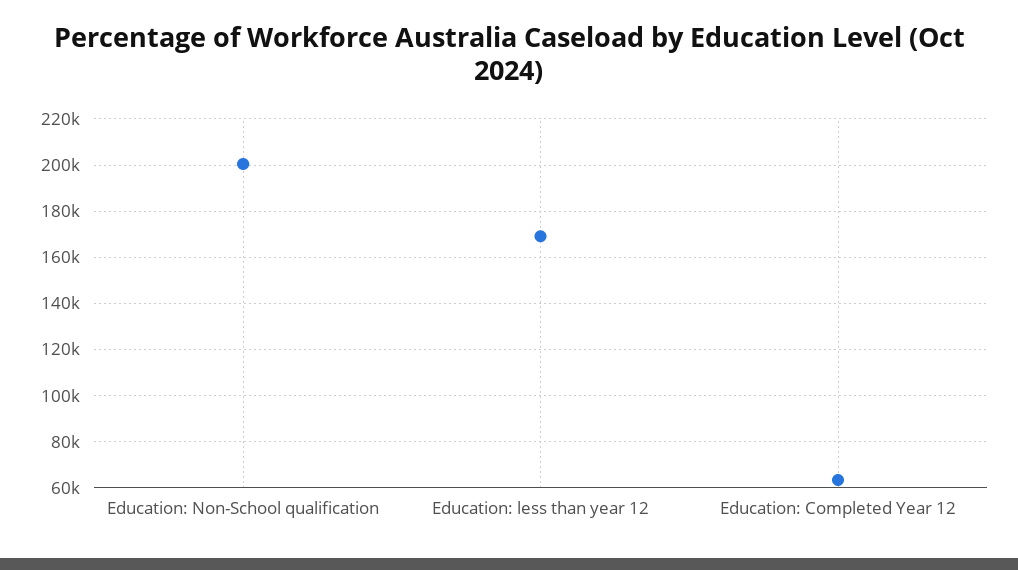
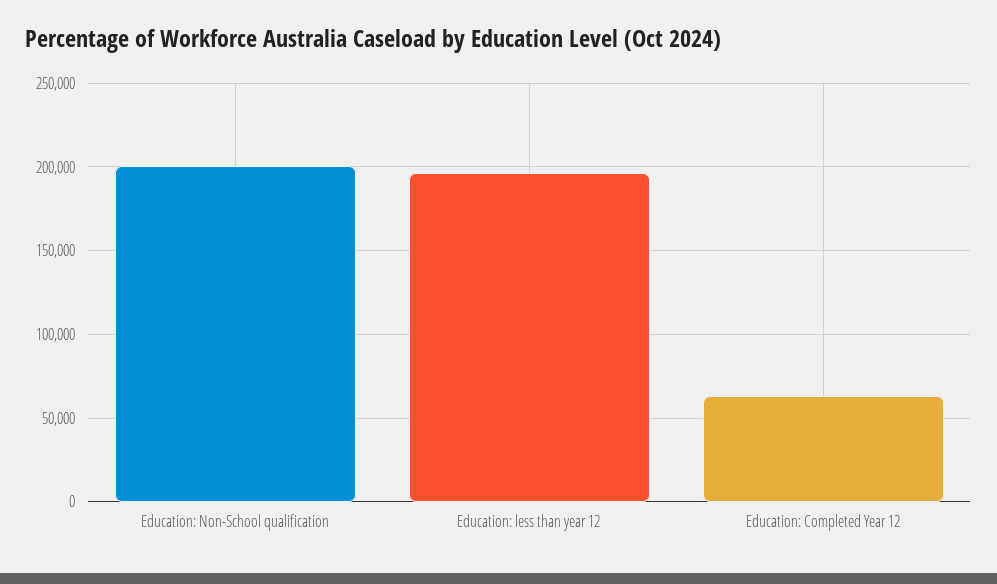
  {
    "Education: Non-School qualification": 200000,
-   "Education: less than year 12": 170000,
+   "Education: less than year 12": 195000,
    "Education: Completed Year 12": 65000
  }

